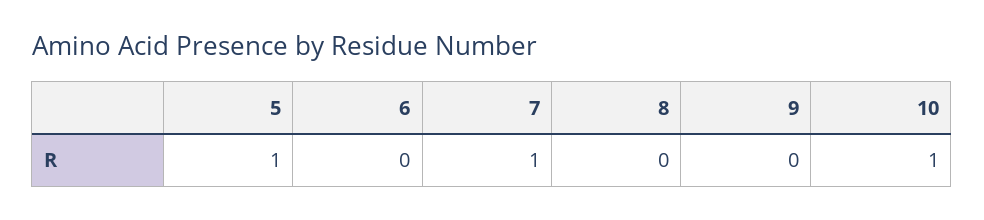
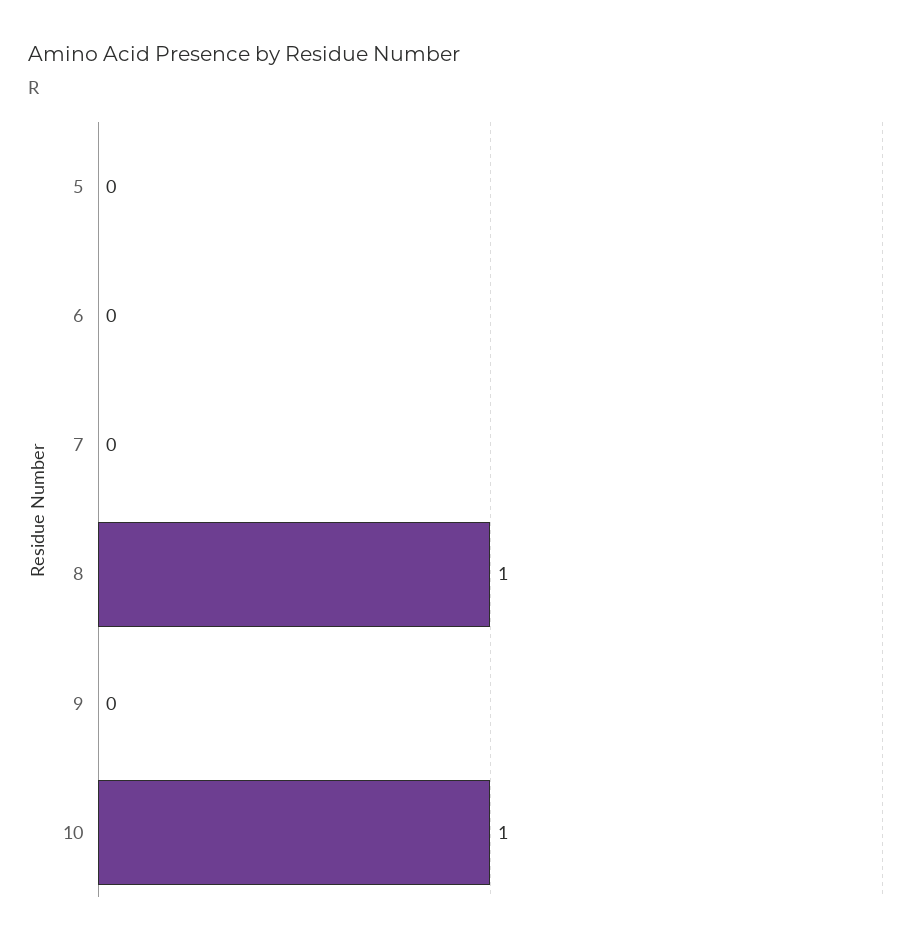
  {
-   "5": 1,
+   "5": 0,
    "6": 0,
-   "7": 1,
+   "7": 0,
-   "8": 0,
+   "8": 1,
    "9": 0,
    "10": 1
  }

